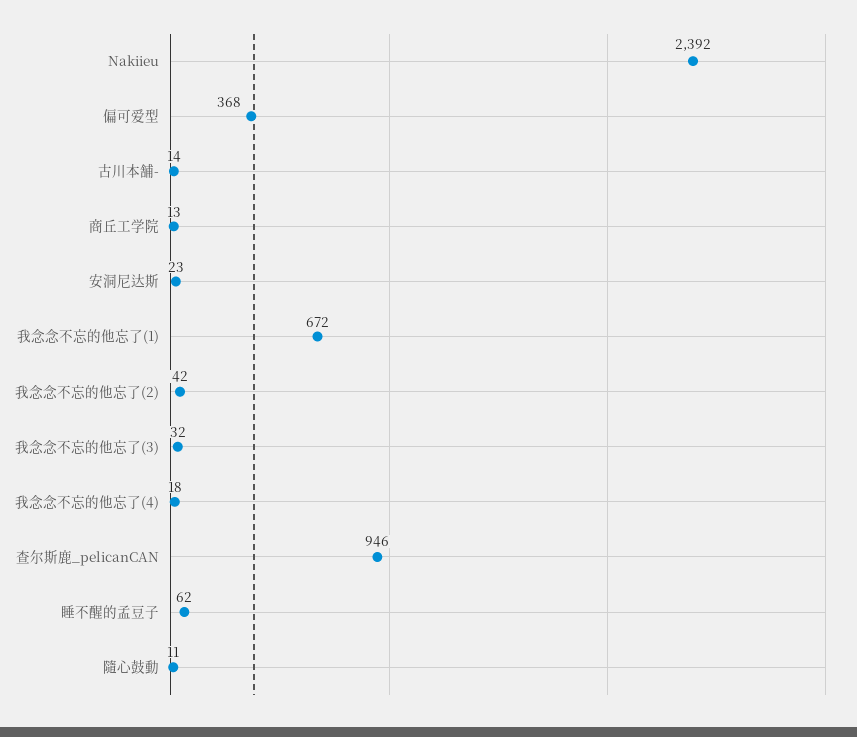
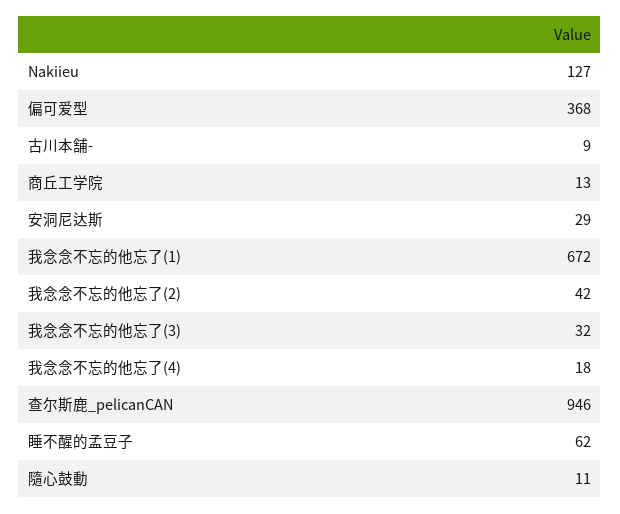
  {
-   "Nakiieu": 2392,
+   "Nakiieu": 127,
    "偏可爱型": 368,
-   "古川本舗-": 14,
+   "古川本舗-": 9,
    "商丘工学院": 13,
-   "安洞尼达斯": 23,
+   "安洞尼达斯": 29,
    "我念念不忘的他忘了(1)": 672,
    "我念念不忘的他忘了(2)": 42,
    "我念念不忘的他忘了(3)": 32,
    "我念念不忘的他忘了(4)": 18,
    "查尔斯鹿_pelicanCAN": 946,
    "睡不醒的孟豆子": 62,
    "隨心鼓動": 11
  }

